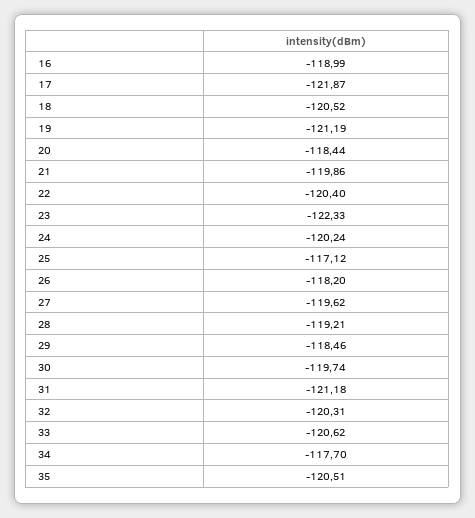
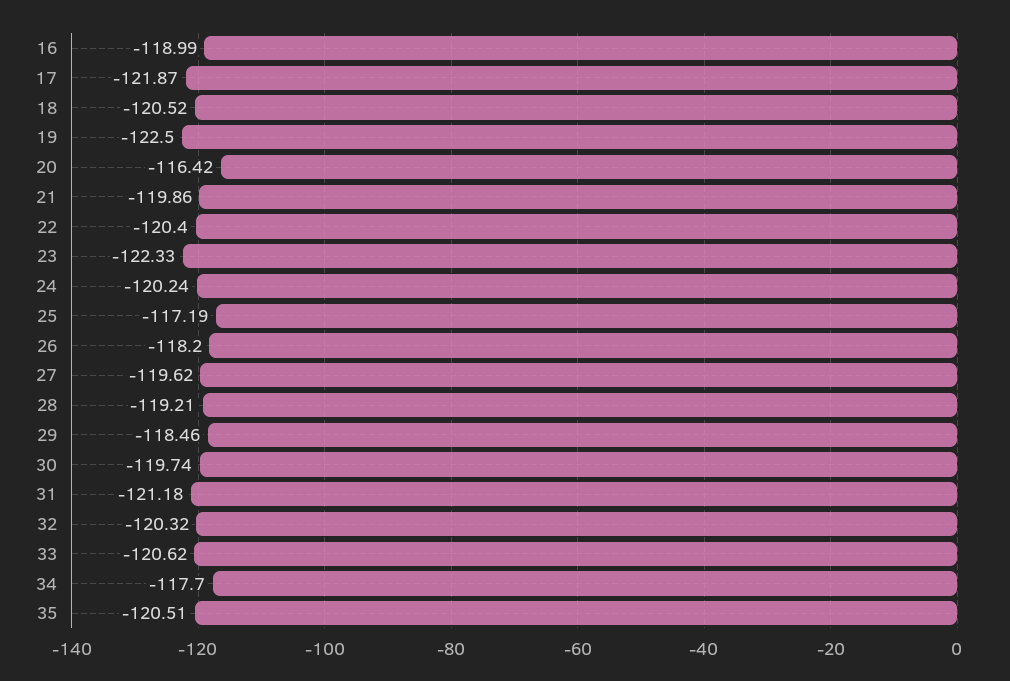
  {
    "16": -118.99,
    "17": -121.87,
    "18": -120.52,
-   "19": -121.19,
+   "19": -122.5,
-   "20": -118.44,
+   "20": -116.42,
    "21": -119.86,
    "22": -120.4,
    "23": -122.33,
    "24": -120.24,
-   "25": -117.12,
+   "25": -117.19,
    "26": -118.2,
    "27": -119.62,
    "28": -119.21,
    "29": -118.46,
    "30": -119.74,
    "31": -121.18,
-   "32": -120.31,
+   "32": -120.32,
    "33": -120.62,
    "34": -117.7,
    "35": -120.51
  }

